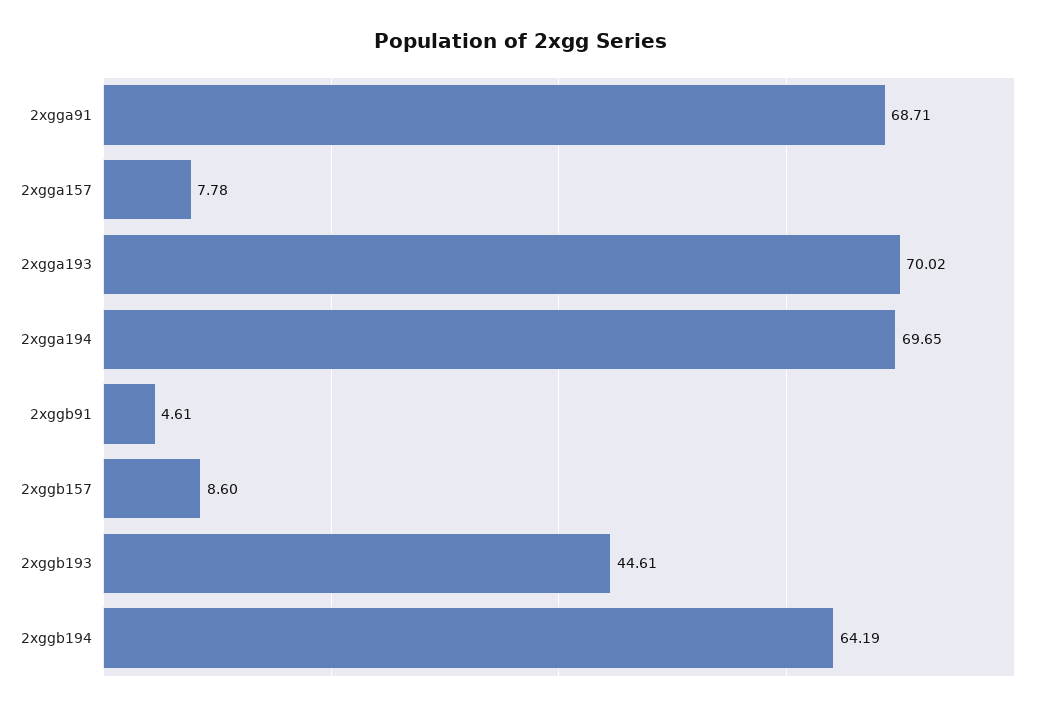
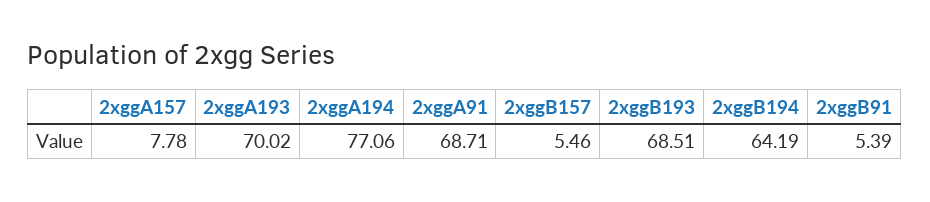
  {
    "2xgga91": 68.71,
    "2xgga157": 7.78,
    "2xgga193": 70.02,
-   "2xgga194": 69.65,
+   "2xgga194": 77.06,
-   "2xggb91": 4.61,
+   "2xggb91": 5.39,
-   "2xggb157": 8.6,
+   "2xggb157": 5.46,
-   "2xggb193": 44.61,
+   "2xggb193": 68.51,
    "2xggb194": 64.19
  }

